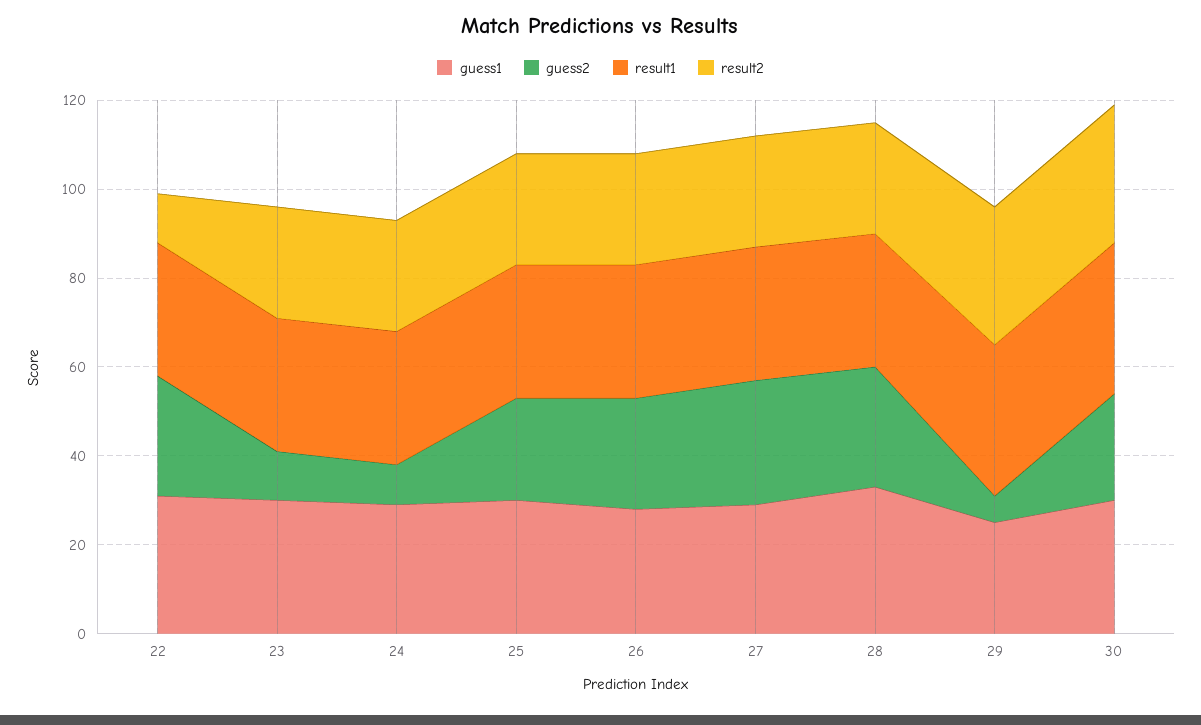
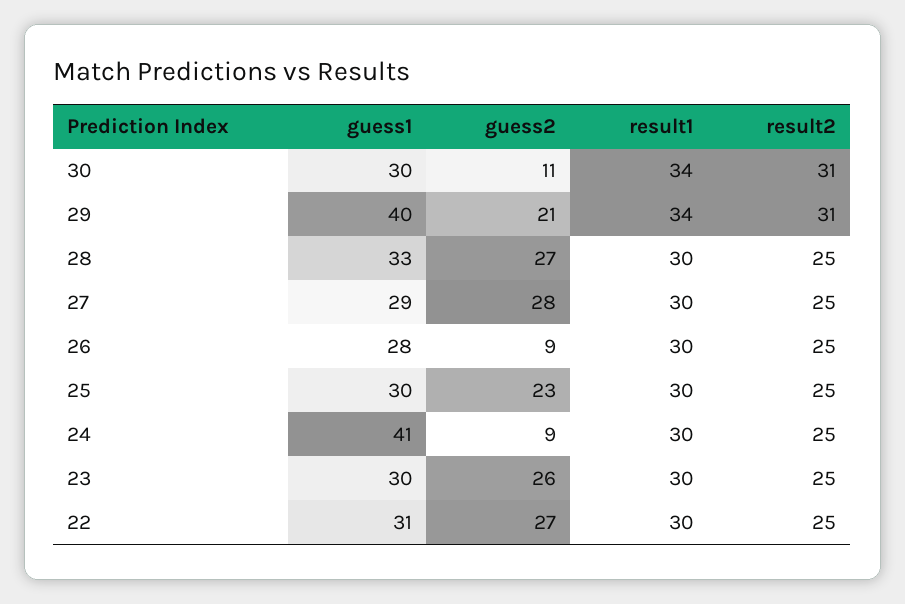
  {
    "guess1": {
      "22": 31,
      "23": 30,
-     "24": 30,
+     "24": 41,
      "25": 30,
      "26": 28,
      "27": 29,
      "28": 33,
-     "29": 25,
+     "29": 40,
      "30": 30
    },
    "guess2": {
      "22": 27,
-     "23": 10,
+     "23": 26,
      "24": 9,
      "25": 23,
-     "26": 25,
+     "26": 9,
      "27": 28,
      "28": 27,
-     "29": 5,
+     "29": 21,
-     "30": 25
+     "30": 11
    },
    "result1": {
      "22": 30,
      "23": 30,
      "24": 30,
      "25": 30,
      "26": 30,
      "27": 30,
      "28": 30,
      "29": 34,
      "30": 34
    },
    "result2": {
-     "22": 10,
+     "22": 25,
      "23": 25,
      "24": 25,
      "25": 25,
      "26": 25,
      "27": 25,
      "28": 25,
      "29": 31,
      "30": 31
    }
  }

